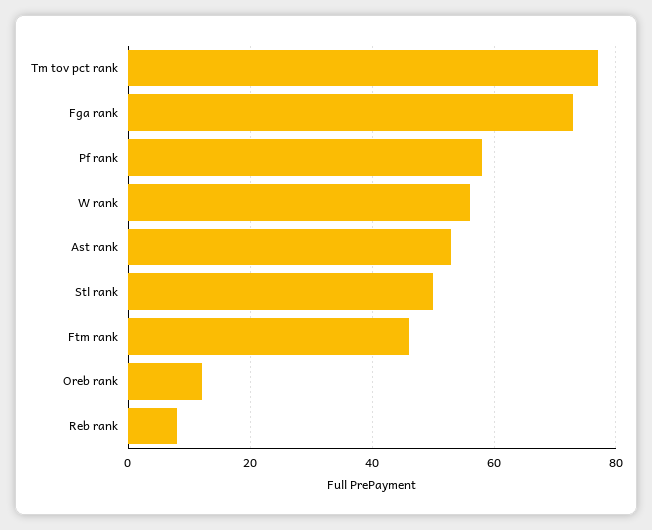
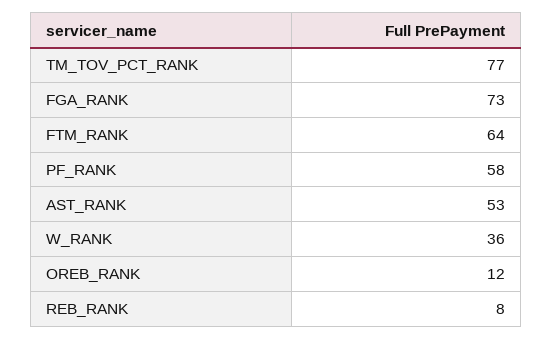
  {
    "Tm tov pct rank": 77,
    "Fga rank": 73,
    "Pf rank": 58,
-   "W rank": 55,
+   "W rank": 36,
    "Ast rank": 53,
-   "Stl rank": 50,
-   "Ftm rank": 45,
+   "Ftm rank": 64,
    "Oreb rank": 12,
    "Reb rank": 8
  }

